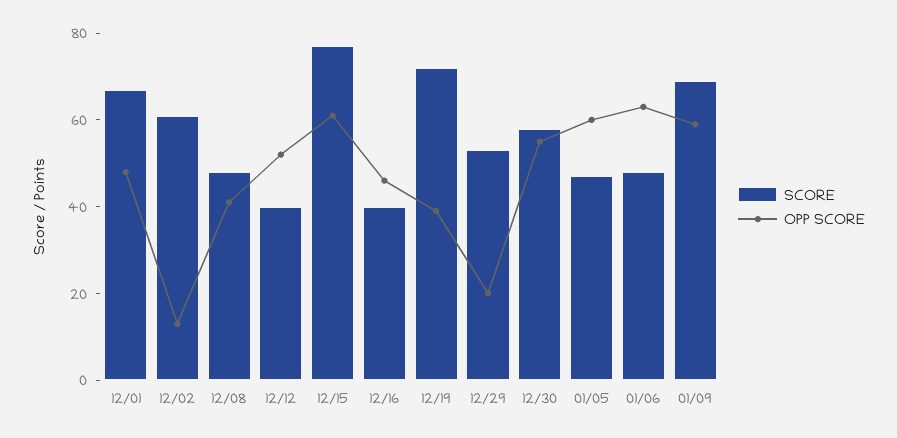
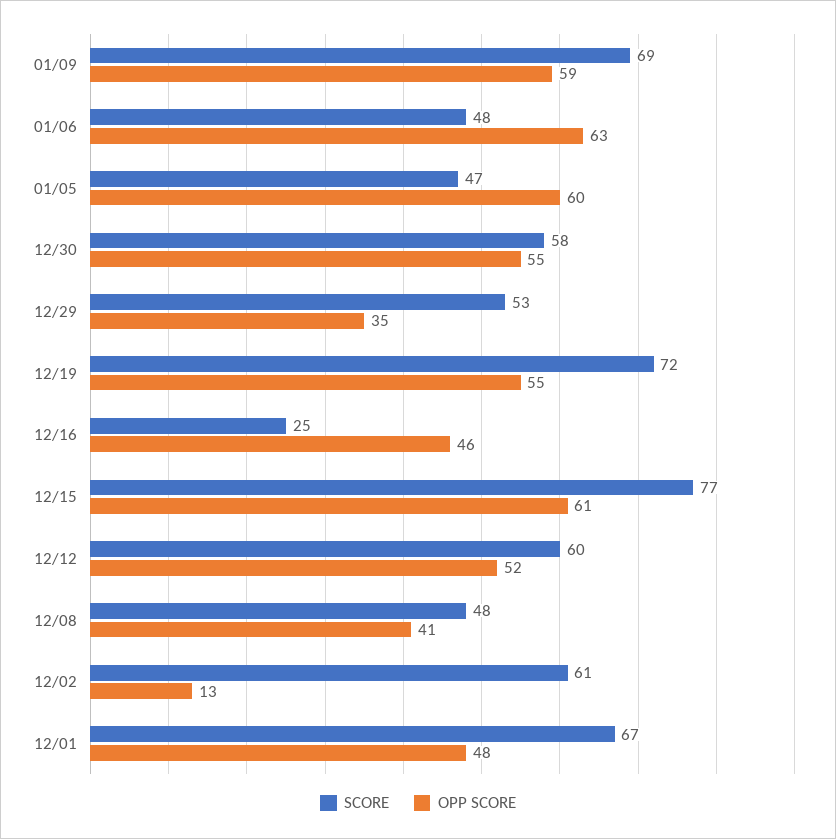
  {
    "SCORE": {
      "12/01": 67,
      "12/02": 61,
      "12/08": 48,
-     "12/12": 40,
+     "12/12": 60,
      "12/15": 77,
-     "12/16": 40,
+     "12/16": 25,
      "12/19": 72,
      "12/29": 53,
      "12/30": 58,
      "01/05": 47,
      "01/06": 48,
      "01/09": 69
    },
    "OPP SCORE": {
      "12/01": 48,
      "12/02": 13,
      "12/08": 41,
      "12/12": 52,
      "12/15": 61,
      "12/16": 46,
-     "12/19": 40,
+     "12/19": 55,
-     "12/29": 20,
+     "12/29": 35,
      "12/30": 55,
      "01/05": 60,
      "01/06": 63,
      "01/09": 59
    }
  }

